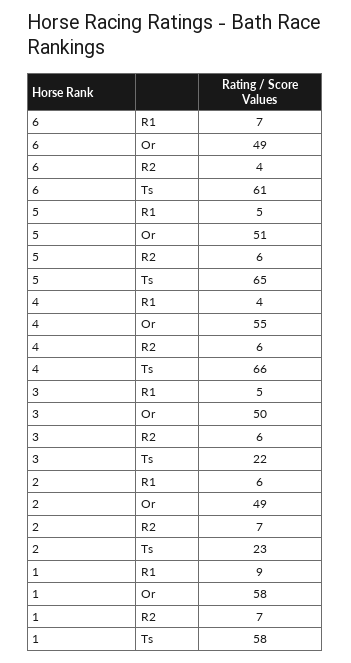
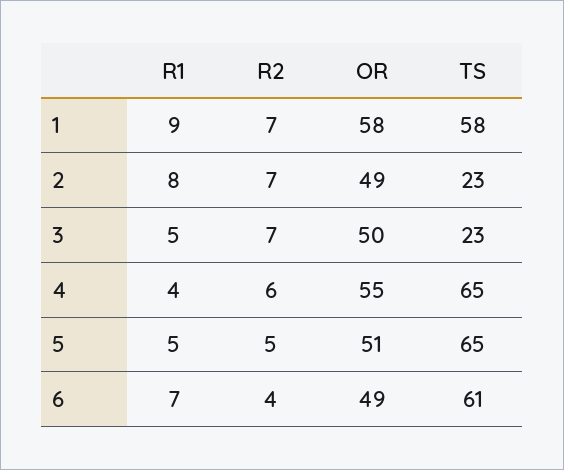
  {
    "6": {
      "R1": 7,
      "Or": 49,
      "R2": 4,
      "Ts": 61
    },
    "5": {
      "R1": 5,
      "Or": 51,
-     "R2": 6,
+     "R2": 5,
      "Ts": 65
    },
    "4": {
      "R1": 4,
      "Or": 55,
      "R2": 6,
-     "Ts": 66
+     "Ts": 65
    },
    "3": {
      "R1": 5,
      "Or": 50,
-     "R2": 6,
+     "R2": 7,
-     "Ts": 22
+     "Ts": 23
    },
    "2": {
-     "R1": 6,
+     "R1": 8,
      "Or": 49,
      "R2": 7,
      "Ts": 23
    },
    "1": {
      "R1": 9,
      "Or": 58,
      "R2": 7,
      "Ts": 58
    }
  }

